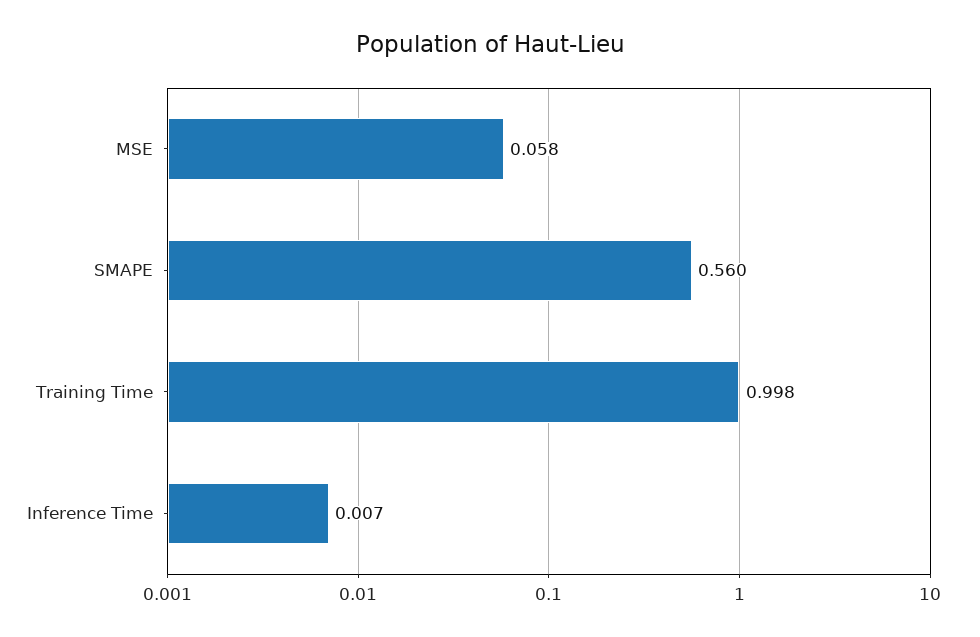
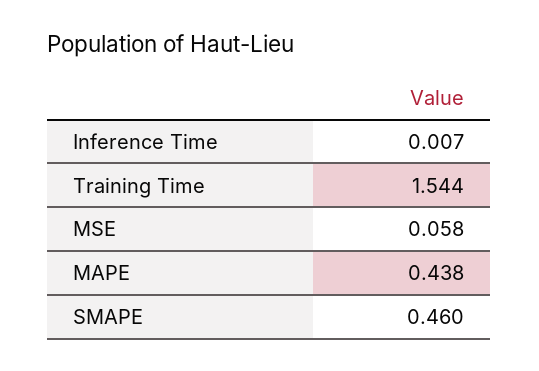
  {
    "MSE": 0.058,
-   "SMAPE": 0.56,
+   "SMAPE": 0.46,
-   "Training Time": 0.998,
+   "Training Time": 1.544,
-   "Inference Time": 0.007
+   "Inference Time": 0.007,
+   "MAPE": 0.438
  }

